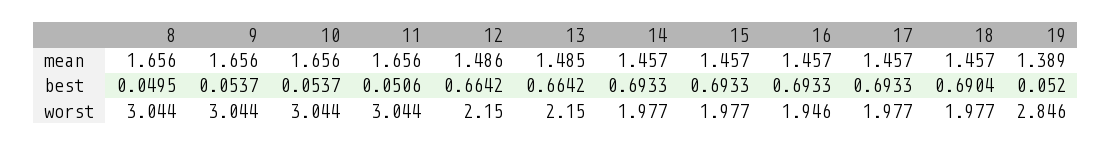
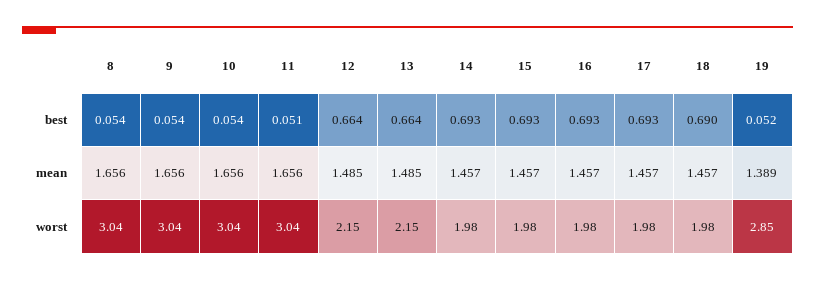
  {
    "8": {
      "mean": 1.656,
-     "best": 0.0495,
+     "best": 0.054,
      "worst": 3.044
    },
    "9": {
      "mean": 1.656,
      "best": 0.0537,
      "worst": 3.044
    },
    "10": {
      "mean": 1.656,
      "best": 0.0537,
      "worst": 3.044
    },
    "11": {
      "mean": 1.656,
      "best": 0.0506,
      "worst": 3.044
    },
    "12": {
-     "mean": 1.486,
+     "mean": 1.485,
      "best": 0.6642,
      "worst": 2.15
    },
    "13": {
      "mean": 1.485,
      "best": 0.6642,
      "worst": 2.15
    },
    "14": {
      "mean": 1.457,
      "best": 0.6933,
      "worst": 1.977
    },
    "15": {
      "mean": 1.457,
      "best": 0.6933,
      "worst": 1.977
    },
    "16": {
      "mean": 1.457,
      "best": 0.6933,
-     "worst": 1.946
+     "worst": 1.98
    },
    "17": {
      "mean": 1.457,
      "best": 0.6933,
      "worst": 1.977
    },
    "18": {
      "mean": 1.457,
      "best": 0.6904,
      "worst": 1.977
    },
    "19": {
      "mean": 1.389,
      "best": 0.052,
      "worst": 2.846
    }
  }

